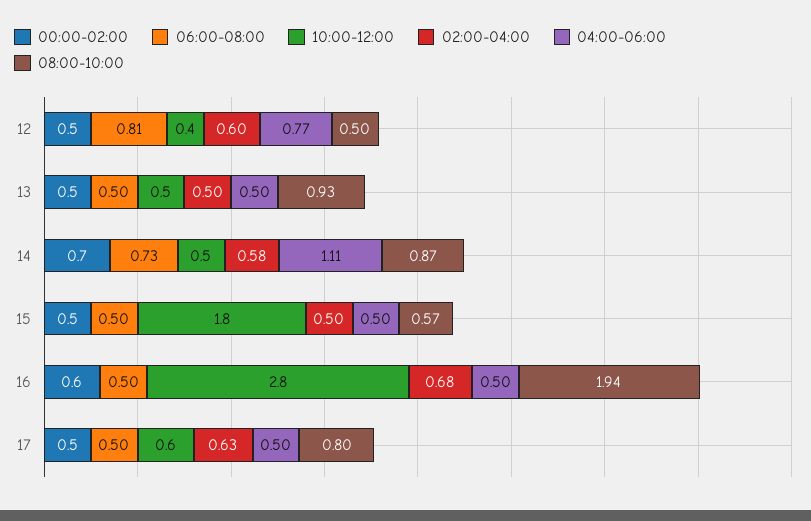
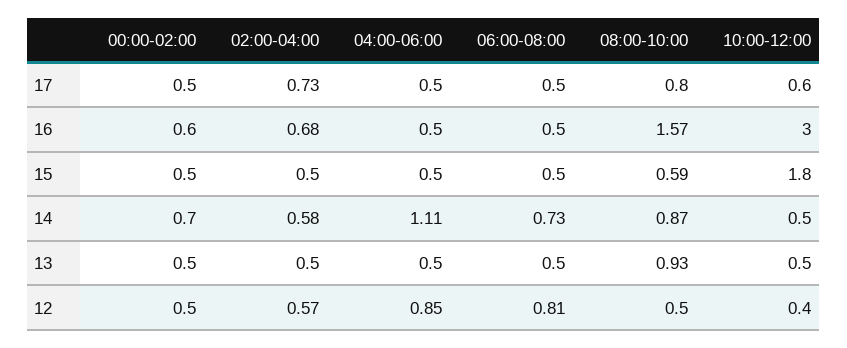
  {
    "00:00-02:00": {
      "12": 0.5,
      "13": 0.5,
      "14": 0.7,
      "15": 0.5,
      "16": 0.6,
      "17": 0.5
    },
    "06:00-08:00": {
      "12": 0.81,
      "13": 0.5,
      "14": 0.73,
      "15": 0.5,
      "16": 0.5,
      "17": 0.5
    },
    "10:00-12:00": {
      "12": 0.4,
      "13": 0.5,
      "14": 0.5,
      "15": 1.8,
-     "16": 2.8,
+     "16": 3,
      "17": 0.6
    },
    "02:00-04:00": {
-     "12": 0.6,
+     "12": 0.57,
      "13": 0.5,
      "14": 0.58,
      "15": 0.5,
      "16": 0.68,
-     "17": 0.63
+     "17": 0.73
    },
    "04:00-06:00": {
-     "12": 0.77,
+     "12": 0.85,
      "13": 0.5,
      "14": 1.11,
      "15": 0.5,
      "16": 0.5,
      "17": 0.5
    },
    "08:00-10:00": {
      "12": 0.5,
      "13": 0.93,
      "14": 0.87,
-     "15": 0.57,
+     "15": 0.59,
-     "16": 1.94,
+     "16": 1.57,
      "17": 0.8
    }
  }

